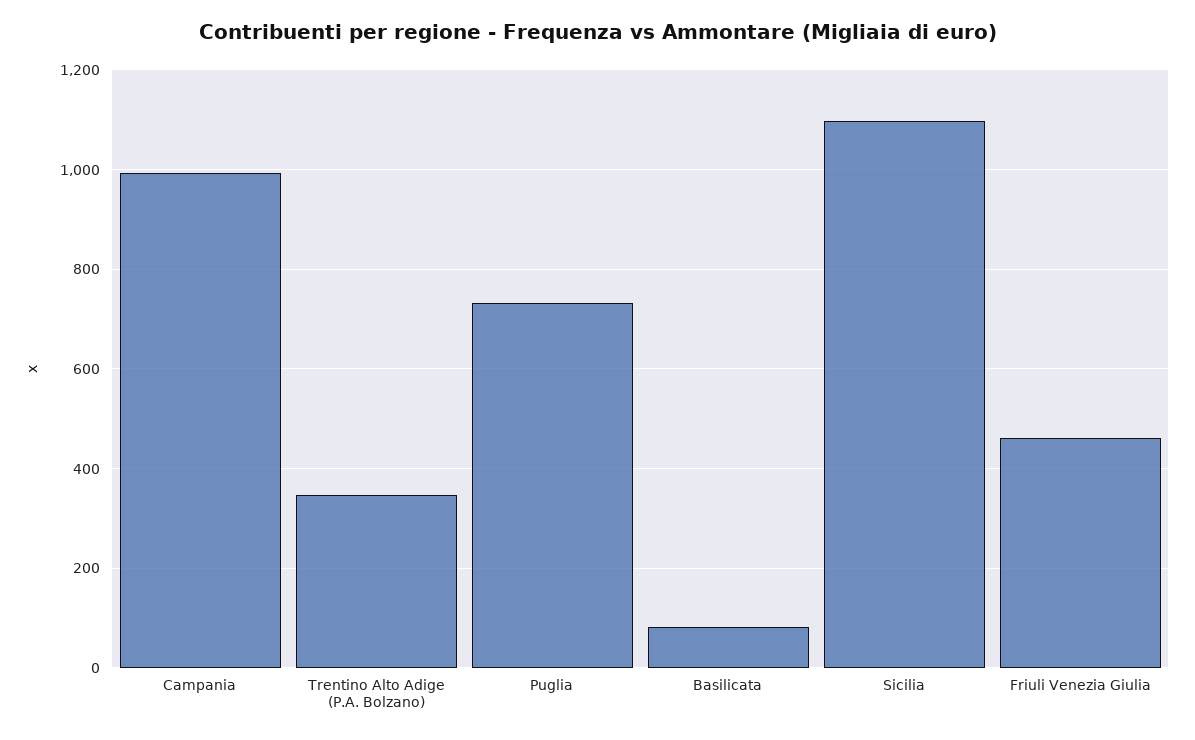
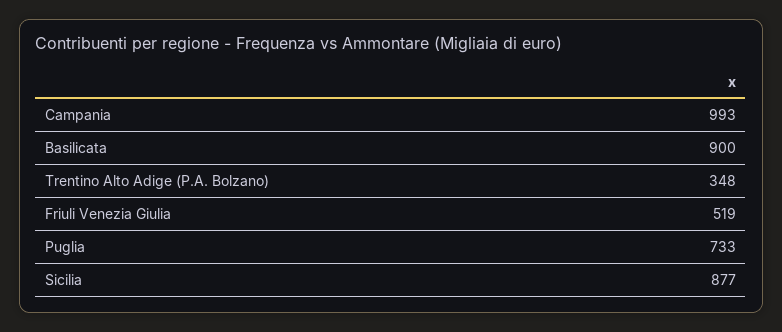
  {
    "Campania": 993,
    "Trentino Alto Adige (P.A. Bolzano)": 348,
    "Puglia": 733,
-   "Basilicata": 80,
+   "Basilicata": 900,
-   "Sicilia": 1100,
+   "Sicilia": 877,
-   "Friuli Venezia Giulia": 460
+   "Friuli Venezia Giulia": 519
  }

